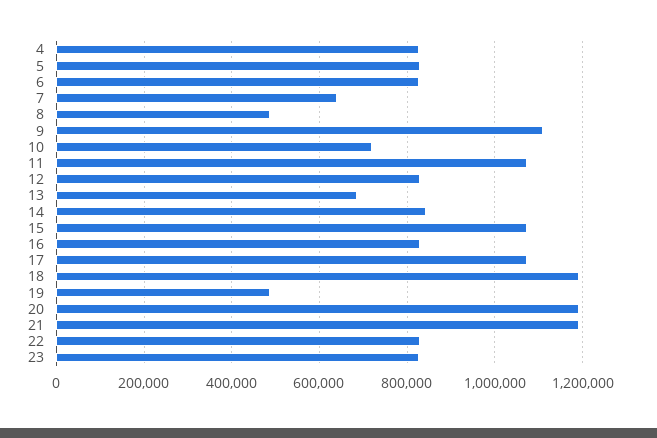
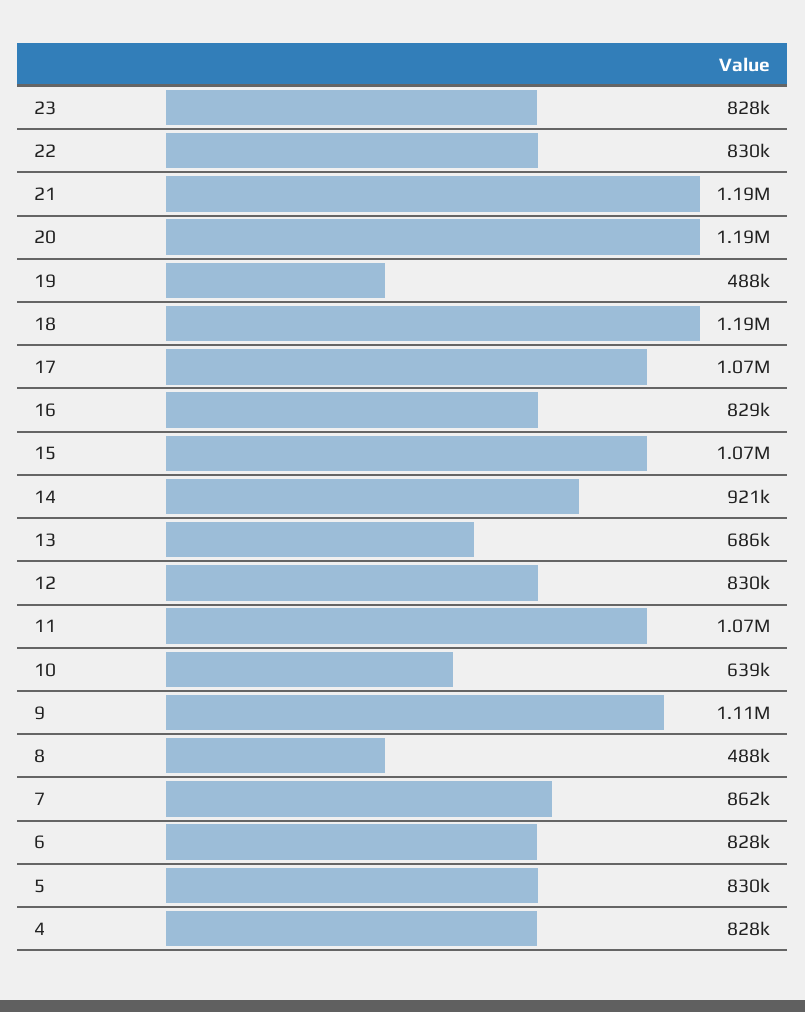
  {
    "4": 828000,
    "5": 830000,
    "6": 828000,
-   "7": 640000,
+   "7": 862000,
    "8": 488000,
    "9": 1110000,
-   "10": 720000,
+   "10": 639000,
    "11": 1070000,
    "12": 830000,
    "13": 686000,
-   "14": 840000,
+   "14": 921000,
    "15": 1070000,
    "16": 829000,
    "17": 1070000,
    "18": 1190000,
    "19": 488000,
    "20": 1190000,
    "21": 1190000,
    "22": 830000,
    "23": 828000
  }

